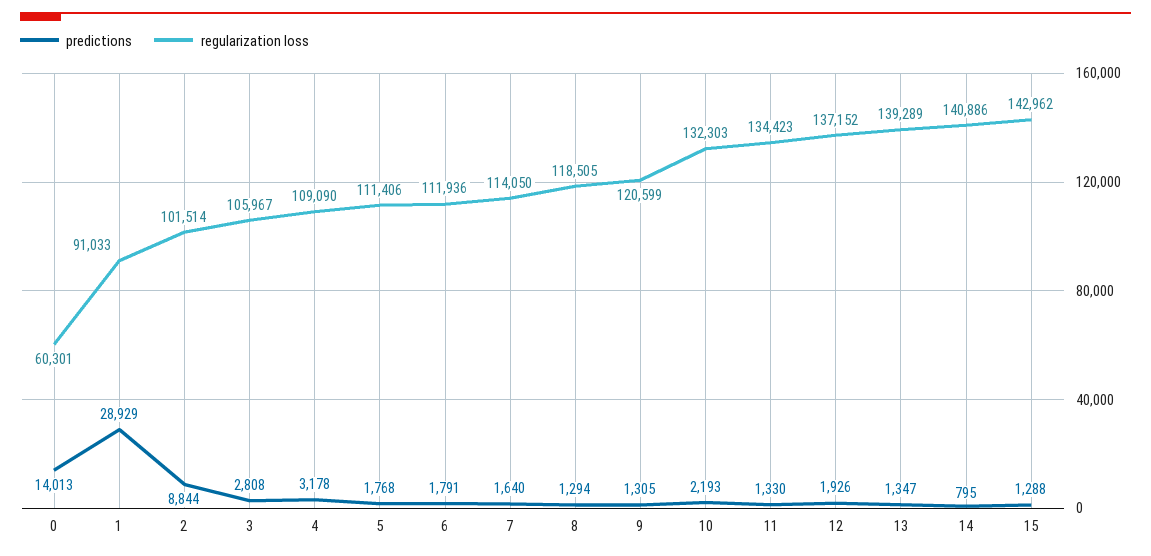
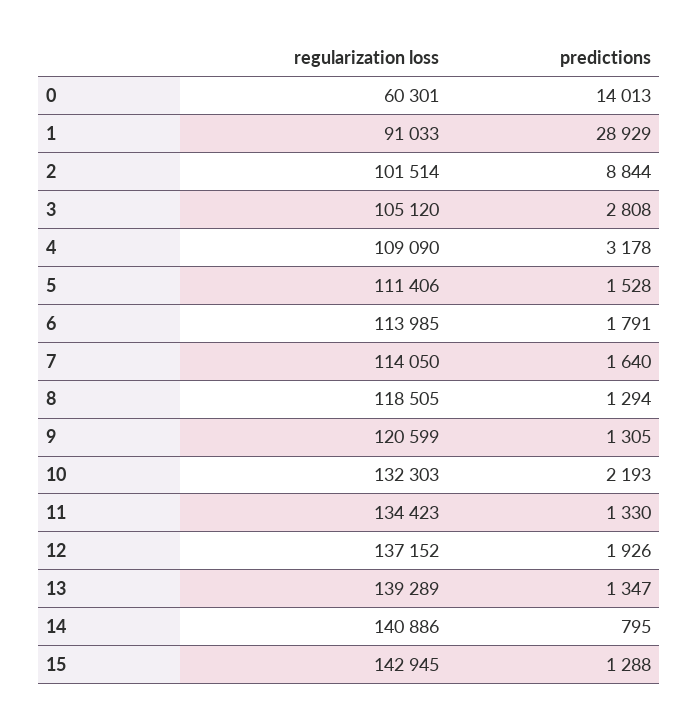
  {
    "predictions": {
      "0": 14013,
      "1": 28929,
      "2": 8844,
      "3": 2808,
      "4": 3178,
-     "5": 1768,
+     "5": 1528,
      "6": 1791,
      "7": 1640,
      "8": 1294,
      "9": 1305,
      "10": 2193,
      "11": 1330,
      "12": 1926,
      "13": 1347,
      "14": 795,
      "15": 1288
    },
    "regularization loss": {
      "0": 60301,
      "1": 91033,
      "2": 101514,
-     "3": 105967,
+     "3": 105120,
      "4": 109090,
      "5": 111406,
-     "6": 111936,
+     "6": 113985,
      "7": 114050,
      "8": 118505,
      "9": 120599,
      "10": 132303,
      "11": 134423,
      "12": 137152,
      "13": 139289,
      "14": 140886,
-     "15": 142962
+     "15": 142945
    }
  }

